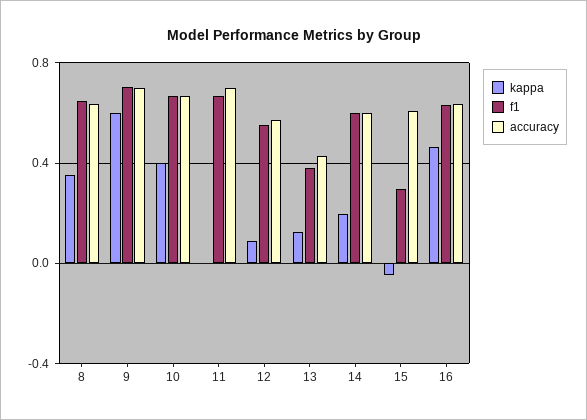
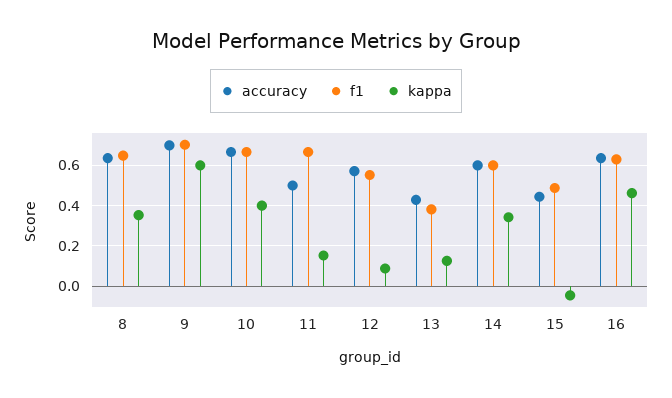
  {
    "kappa": {
      "8": 0.35,
      "9": 0.6,
      "10": 0.4,
-     "11": 0,
+     "11": 0.15,
      "12": 0.1,
      "13": 0.15,
-     "14": 0.2,
+     "14": 0.35,
      "15": -0.05,
      "16": 0.45
    },
    "f1": {
      "8": 0.65,
      "9": 0.7,
      "10": 0.65,
      "11": 0.65,
      "12": 0.55,
      "13": 0.4,
      "14": 0.6,
-     "15": 0.3,
+     "15": 0.5,
      "16": 0.65
    },
    "accuracy": {
      "8": 0.65,
      "9": 0.7,
      "10": 0.65,
-     "11": 0.7,
+     "11": 0.5,
      "12": 0.55,
      "13": 0.45,
      "14": 0.6,
-     "15": 0.6,
+     "15": 0.45,
      "16": 0.65
    }
  }

